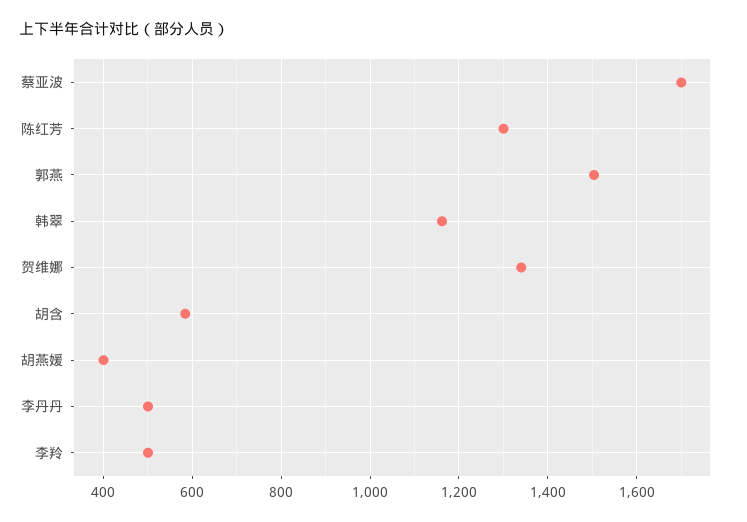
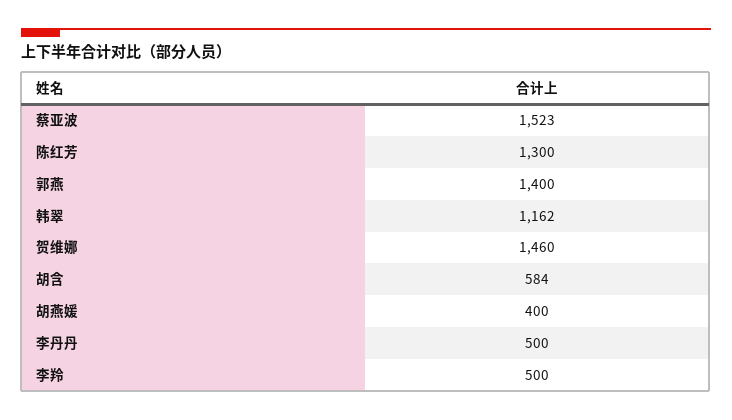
  {
-   "蔡亚波": 1700,
+   "蔡亚波": 1523,
    "陈红芳": 1300,
-   "郭燕": 1500,
+   "郭燕": 1400,
    "韩翠": 1162,
-   "贺维娜": 1340,
+   "贺维娜": 1460,
    "胡含": 584,
    "胡燕媛": 400,
    "李丹丹": 500,
    "李羚": 500
  }

